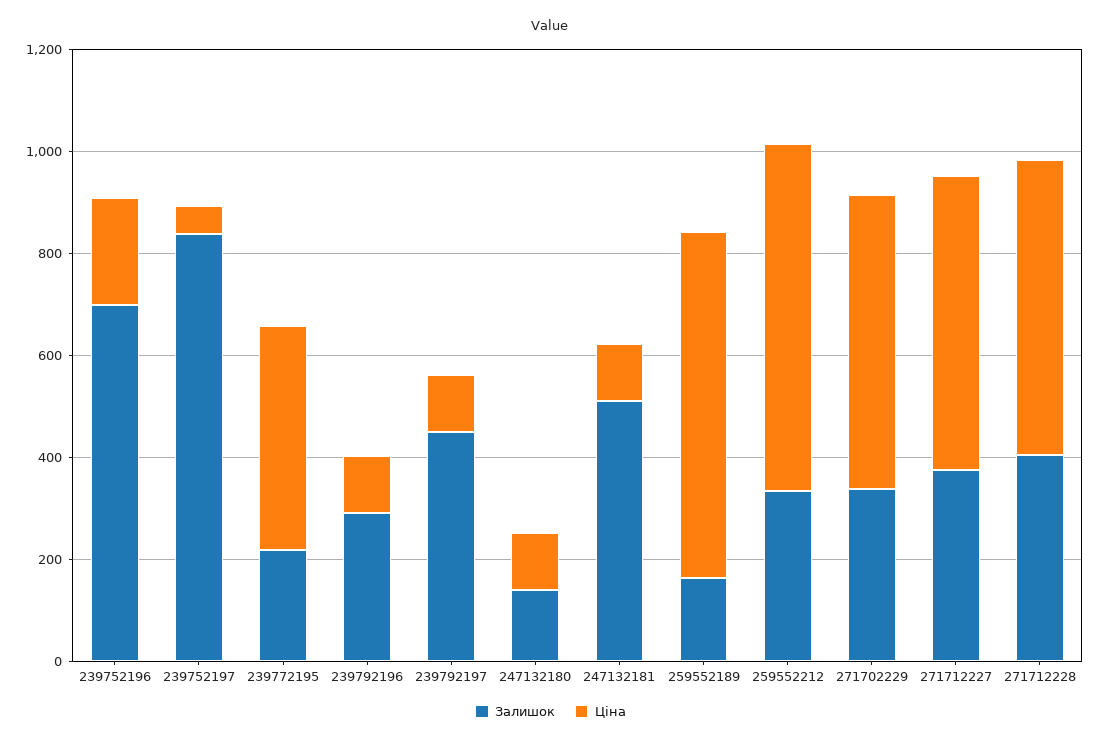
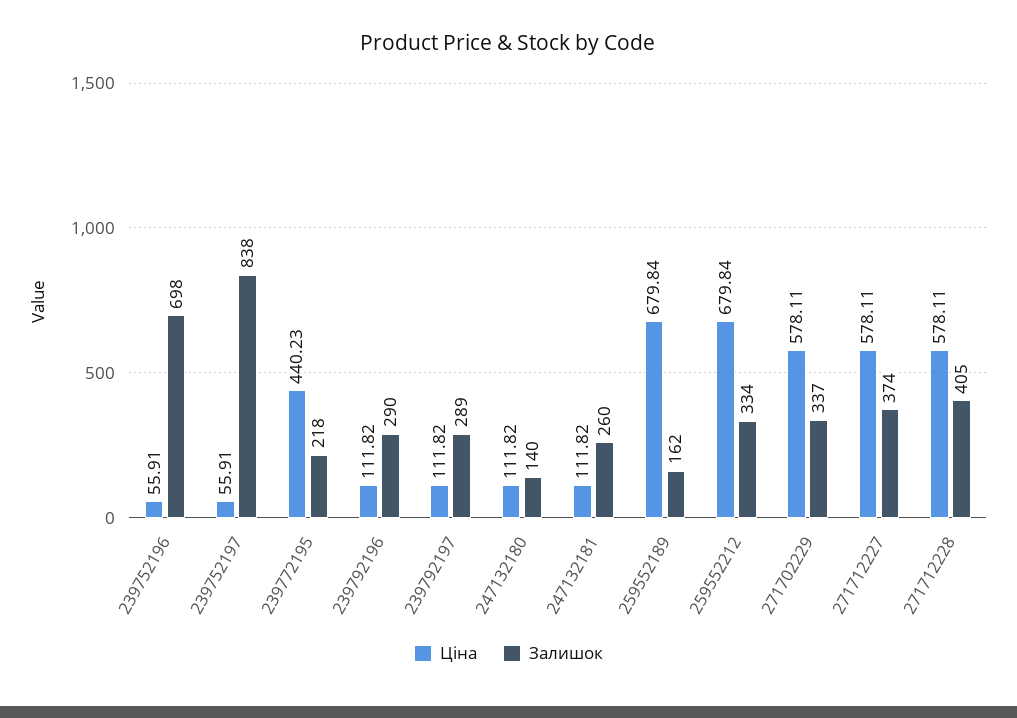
  {
    "Залишок": {
      "239752196": 698,
      "239752197": 838,
      "239772195": 218,
      "239792196": 290,
-     "239792197": 450,
+     "239792197": 289,
      "247132180": 140,
-     "247132181": 500,
+     "247132181": 260,
      "259552189": 162,
      "259552212": 334,
      "271702229": 337,
      "271712227": 374,
      "271712228": 405
    },
    "Ціна": {
-     "239752196": 200,
+     "239752196": 55.91,
      "239752197": 55.91,
      "239772195": 440.23,
      "239792196": 111.82,
      "239792197": 111.82,
      "247132180": 111.82,
      "247132181": 111.82,
      "259552189": 679.84,
      "259552212": 679.84,
      "271702229": 578.11,
      "271712227": 578.11,
      "271712228": 578.11
    }
  }

